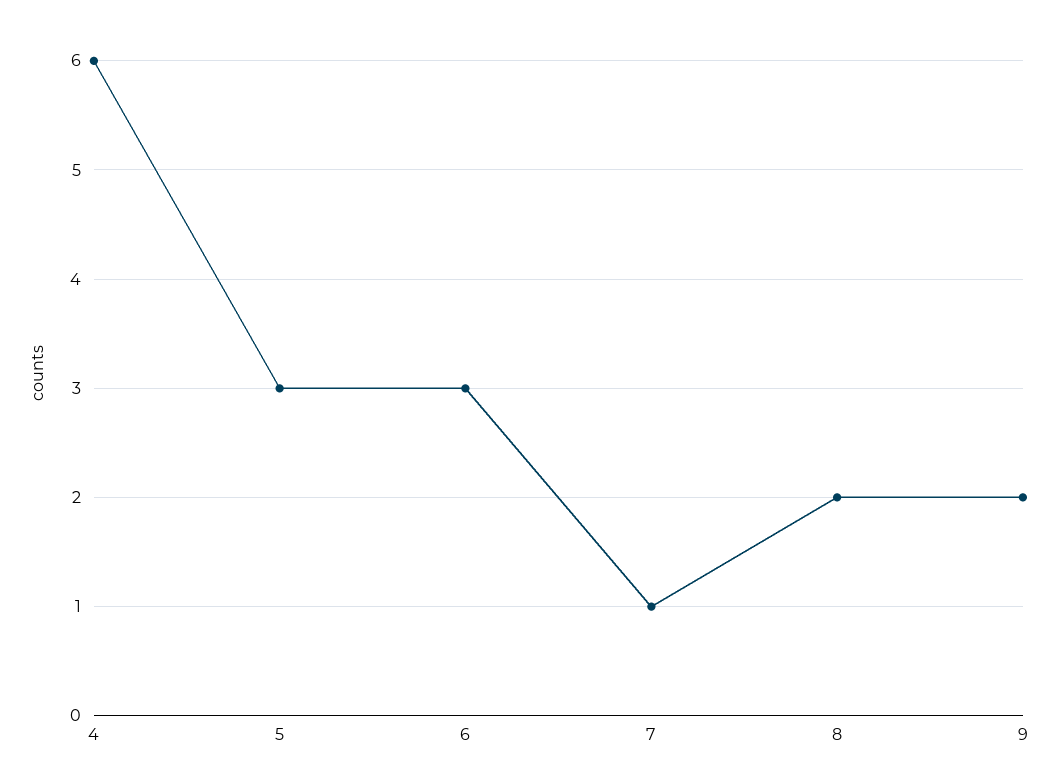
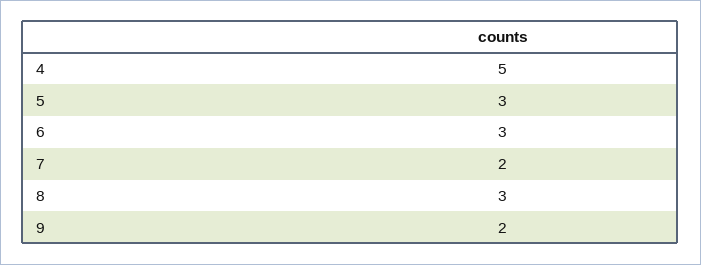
  {
-   "4": 6,
+   "4": 5,
    "5": 3,
    "6": 3,
-   "7": 1,
+   "7": 2,
-   "8": 2,
+   "8": 3,
    "9": 2
  }

